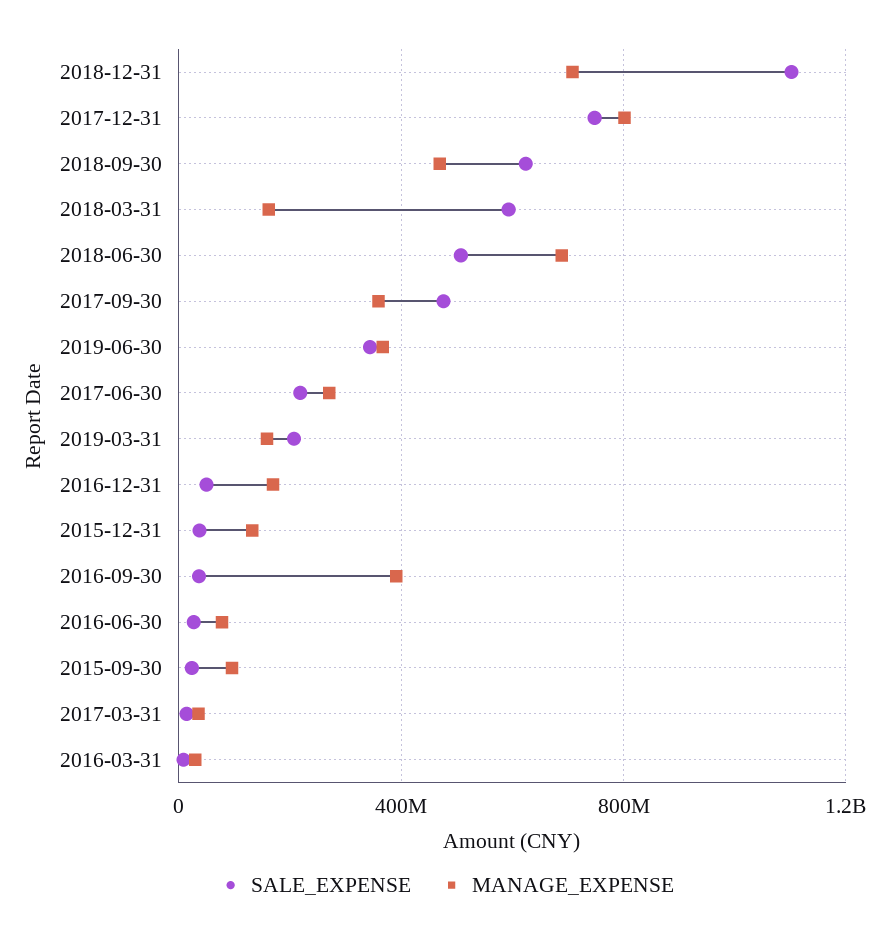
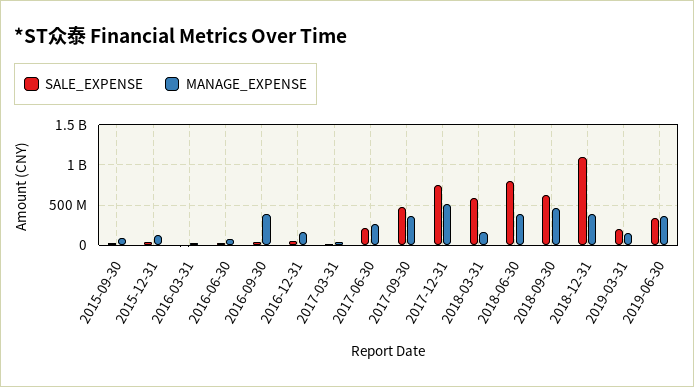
  {
    "SALE_EXPENSE": {
      "2018-12-31": 1100000000,
      "2017-12-31": 750000000,
      "2018-09-30": 600000000,
      "2018-03-31": 600000000,
-     "2018-06-30": 500000000,
+     "2018-06-30": 800000000,
      "2017-09-30": 500000000,
      "2019-06-30": 350000000,
      "2017-06-30": 200000000,
      "2019-03-31": 200000000,
      "2016-12-31": 50000000,
      "2015-12-31": 50000000,
      "2016-09-30": 50000000,
      "2016-06-30": 50000000,
      "2015-09-30": 0,
      "2017-03-31": 0,
      "2016-03-31": 0
    },
    "MANAGE_EXPENSE": {
-     "2018-12-31": 700000000,
+     "2018-12-31": 400000000,
-     "2017-12-31": 800000000,
+     "2017-12-31": 500000000,
      "2018-09-30": 450000000,
      "2018-03-31": 150000000,
-     "2018-06-30": 700000000,
+     "2018-06-30": 400000000,
      "2017-09-30": 350000000,
      "2019-06-30": 350000000,
      "2017-06-30": 250000000,
      "2019-03-31": 150000000,
      "2016-12-31": 150000000,
      "2015-12-31": 150000000,
      "2016-09-30": 400000000,
      "2016-06-30": 100000000,
      "2015-09-30": 100000000,
      "2017-03-31": 50000000,
      "2016-03-31": 50000000
    }
  }

